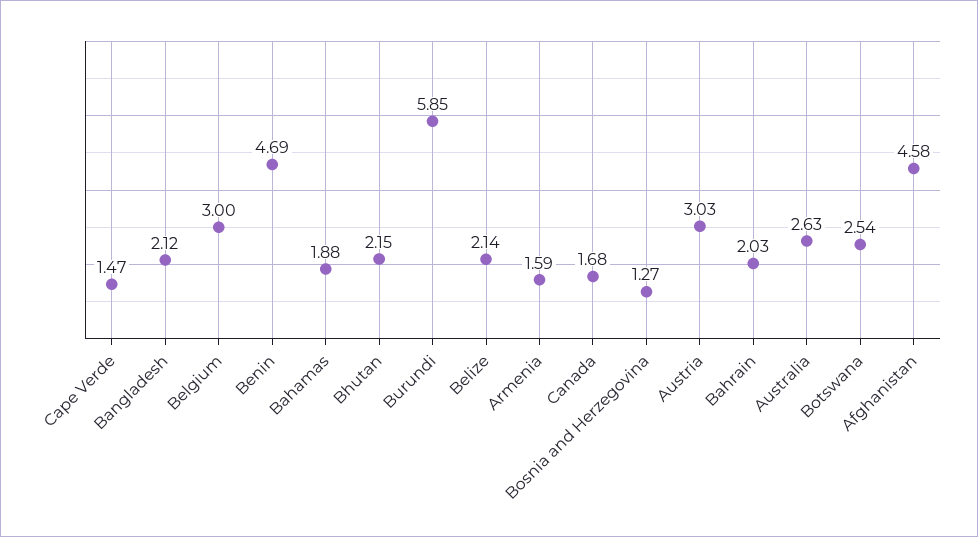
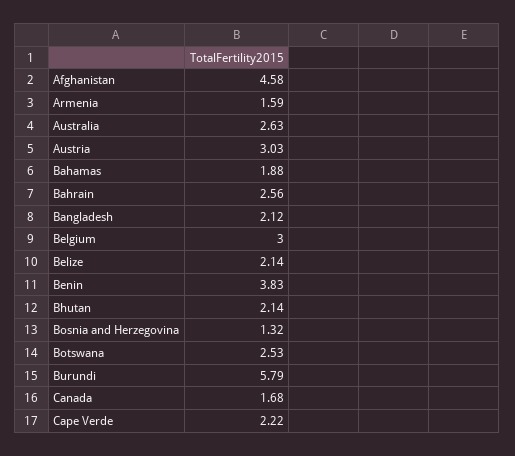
  {
-   "Cape Verde": 1.47,
+   "Cape Verde": 2.22,
    "Bangladesh": 2.12,
    "Belgium": 3,
-   "Benin": 4.69,
+   "Benin": 3.83,
    "Bahamas": 1.88,
-   "Bhutan": 2.15,
+   "Bhutan": 2.14,
-   "Burundi": 5.85,
+   "Burundi": 5.79,
    "Belize": 2.14,
    "Armenia": 1.59,
    "Canada": 1.68,
-   "Bosnia and Herzegovina": 1.27,
+   "Bosnia and Herzegovina": 1.32,
    "Austria": 3.03,
-   "Bahrain": 2.03,
+   "Bahrain": 2.56,
    "Australia": 2.63,
-   "Botswana": 2.54,
+   "Botswana": 2.53,
    "Afghanistan": 4.58
  }

